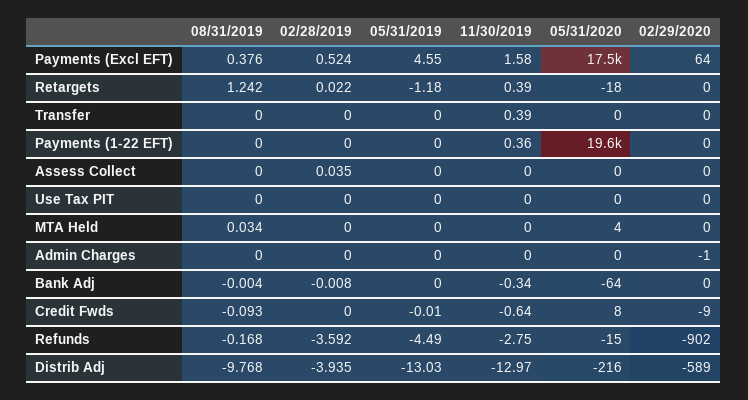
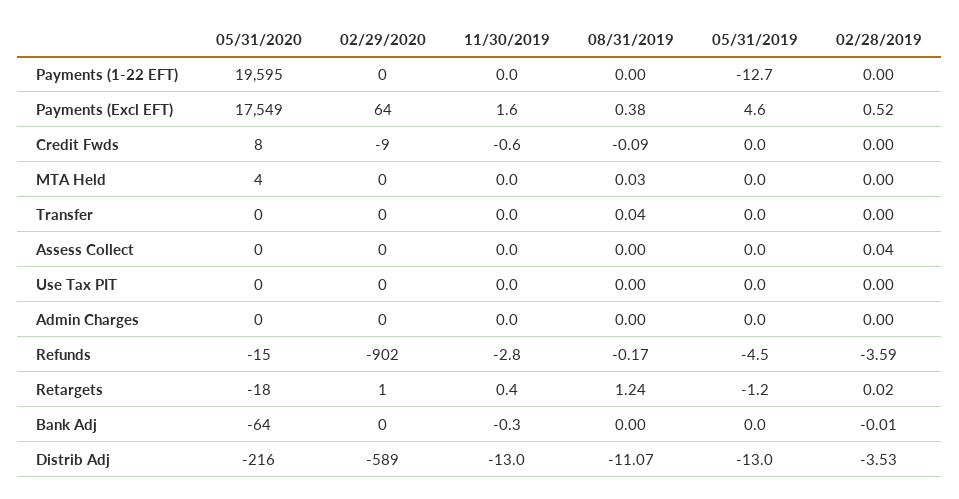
  {
    "08/31/2019": {
      "Payments (Excl EFT)": 0.376,
      "Retargets": 1.242,
-     "Transfer": 0,
+     "Transfer": 0.04,
      "Payments (1-22 EFT)": 0,
      "Assess Collect": 0,
      "Use Tax PIT": 0,
      "MTA Held": 0.034,
      "Admin Charges": 0,
      "Bank Adj": -0.004,
      "Credit Fwds": -0.093,
      "Refunds": -0.168,
-     "Distrib Adj": -9.768
+     "Distrib Adj": -11.07
    },
    "02/28/2019": {
      "Payments (Excl EFT)": 0.524,
      "Retargets": 0.022,
      "Transfer": 0,
      "Payments (1-22 EFT)": 0,
      "Assess Collect": 0.035,
      "Use Tax PIT": 0,
      "MTA Held": 0,
      "Admin Charges": 0,
      "Bank Adj": -0.008,
      "Credit Fwds": 0,
      "Refunds": -3.592,
-     "Distrib Adj": -3.935
+     "Distrib Adj": -3.53
    },
    "05/31/2019": {
      "Payments (Excl EFT)": 4.55,
      "Retargets": -1.18,
      "Transfer": 0,
-     "Payments (1-22 EFT)": 0,
+     "Payments (1-22 EFT)": -12.7,
      "Assess Collect": 0,
      "Use Tax PIT": 0,
      "MTA Held": 0,
      "Admin Charges": 0,
      "Bank Adj": 0,
      "Credit Fwds": -0.01,
      "Refunds": -4.49,
      "Distrib Adj": -13.03
    },
    "11/30/2019": {
      "Payments (Excl EFT)": 1.58,
      "Retargets": 0.39,
-     "Transfer": 0.39,
+     "Transfer": 0,
-     "Payments (1-22 EFT)": 0.36,
+     "Payments (1-22 EFT)": 0,
      "Assess Collect": 0,
      "Use Tax PIT": 0,
      "MTA Held": 0,
      "Admin Charges": 0,
      "Bank Adj": -0.34,
      "Credit Fwds": -0.64,
      "Refunds": -2.75,
      "Distrib Adj": -12.97
    },
    "05/31/2020": {
      "Payments (Excl EFT)": 17549,
      "Retargets": -18,
      "Transfer": 0,
      "Payments (1-22 EFT)": 19595,
      "Assess Collect": 0,
      "Use Tax PIT": 0,
      "MTA Held": 4,
      "Admin Charges": 0,
      "Bank Adj": -64,
      "Credit Fwds": 8,
      "Refunds": -15,
      "Distrib Adj": -216
    },
    "02/29/2020": {
      "Payments (Excl EFT)": 64,
-     "Retargets": 0,
+     "Retargets": 1,
      "Transfer": 0,
      "Payments (1-22 EFT)": 0,
      "Assess Collect": 0,
      "Use Tax PIT": 0,
      "MTA Held": 0,
-     "Admin Charges": -1,
+     "Admin Charges": 0,
      "Bank Adj": 0,
      "Credit Fwds": -9,
      "Refunds": -902,
      "Distrib Adj": -589
    }
  }

